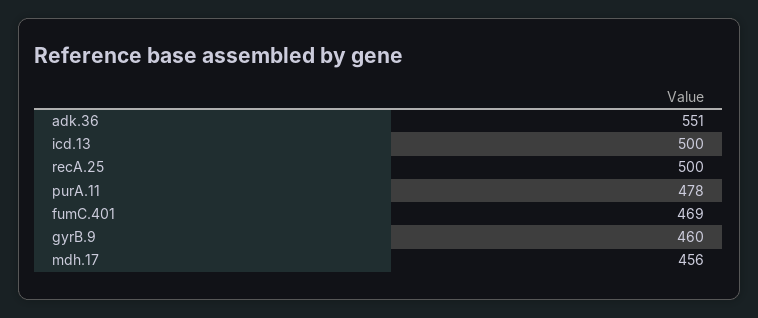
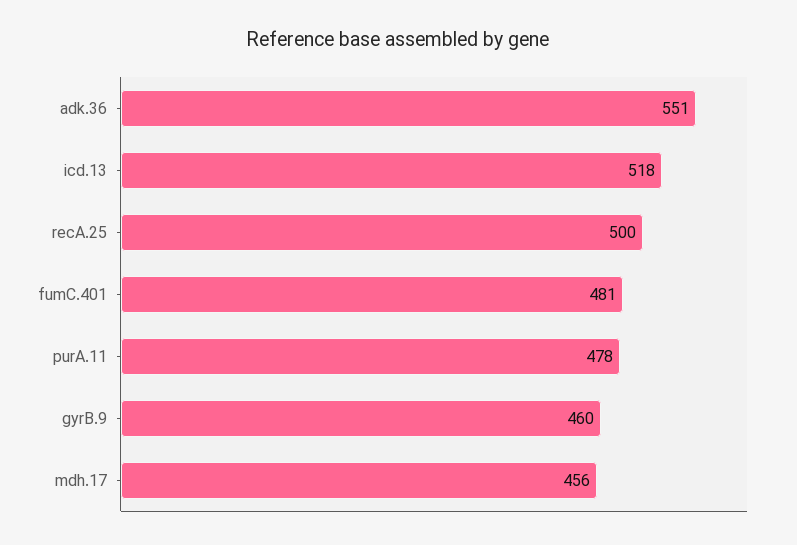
  {
    "adk.36": 551,
-   "icd.13": 500,
+   "icd.13": 518,
    "recA.25": 500,
    "purA.11": 478,
-   "fumC.401": 469,
+   "fumC.401": 481,
    "gyrB.9": 460,
    "mdh.17": 456
  }

